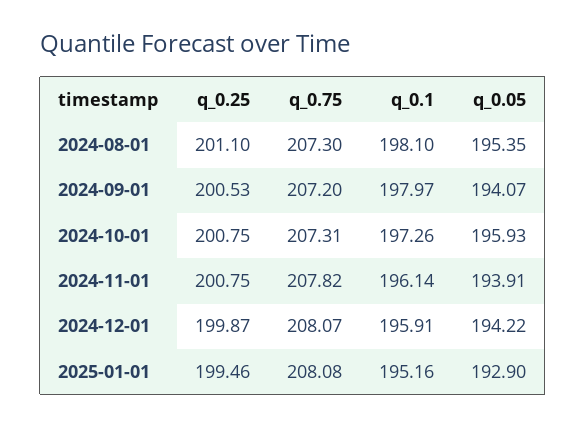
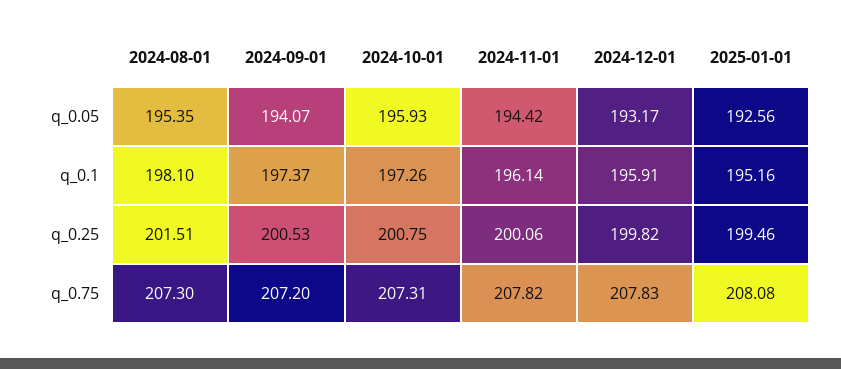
  {
    "q_0.25": {
-     "2024-08-01": 201.1,
+     "2024-08-01": 201.51,
      "2024-09-01": 200.53,
      "2024-10-01": 200.75,
-     "2024-11-01": 200.75,
+     "2024-11-01": 200.06,
-     "2024-12-01": 199.87,
+     "2024-12-01": 199.82,
      "2025-01-01": 199.46
    },
    "q_0.75": {
      "2024-08-01": 207.3,
      "2024-09-01": 207.2,
      "2024-10-01": 207.31,
      "2024-11-01": 207.82,
-     "2024-12-01": 208.07,
+     "2024-12-01": 207.83,
      "2025-01-01": 208.08
    },
    "q_0.1": {
      "2024-08-01": 198.1,
-     "2024-09-01": 197.97,
+     "2024-09-01": 197.37,
      "2024-10-01": 197.26,
      "2024-11-01": 196.14,
      "2024-12-01": 195.91,
      "2025-01-01": 195.16
    },
    "q_0.05": {
      "2024-08-01": 195.35,
      "2024-09-01": 194.07,
      "2024-10-01": 195.93,
-     "2024-11-01": 193.91,
+     "2024-11-01": 194.42,
-     "2024-12-01": 194.22,
+     "2024-12-01": 193.17,
-     "2025-01-01": 192.9
+     "2025-01-01": 192.56
    }
  }

